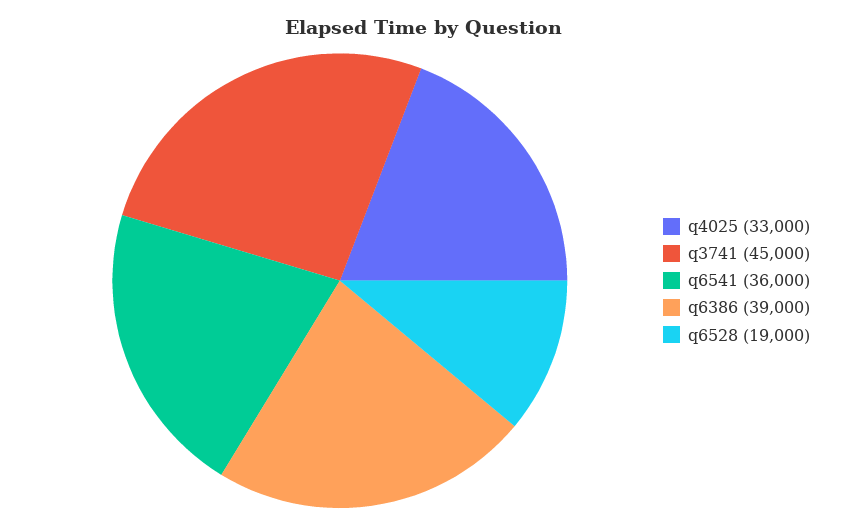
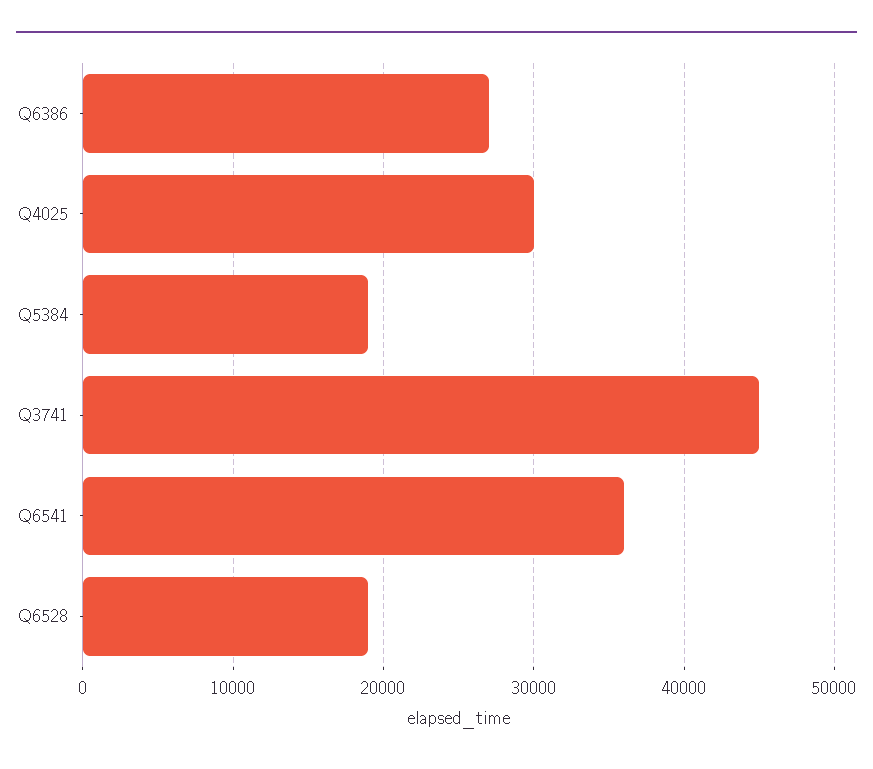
  {
-   "q4025": 33000,
+   "q4025": 30000,
    "q3741": 45000,
    "q6541": 36000,
-   "q6386": 39000,
+   "q6386": 27000,
-   "q6528": 19000
+   "q6528": 19000,
+   "Q5384": 19000
  }

